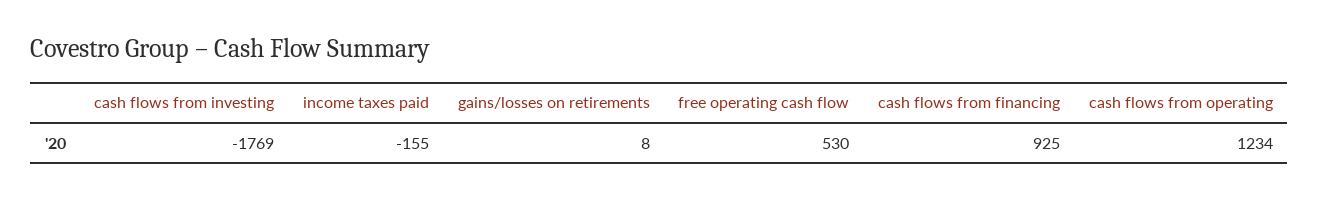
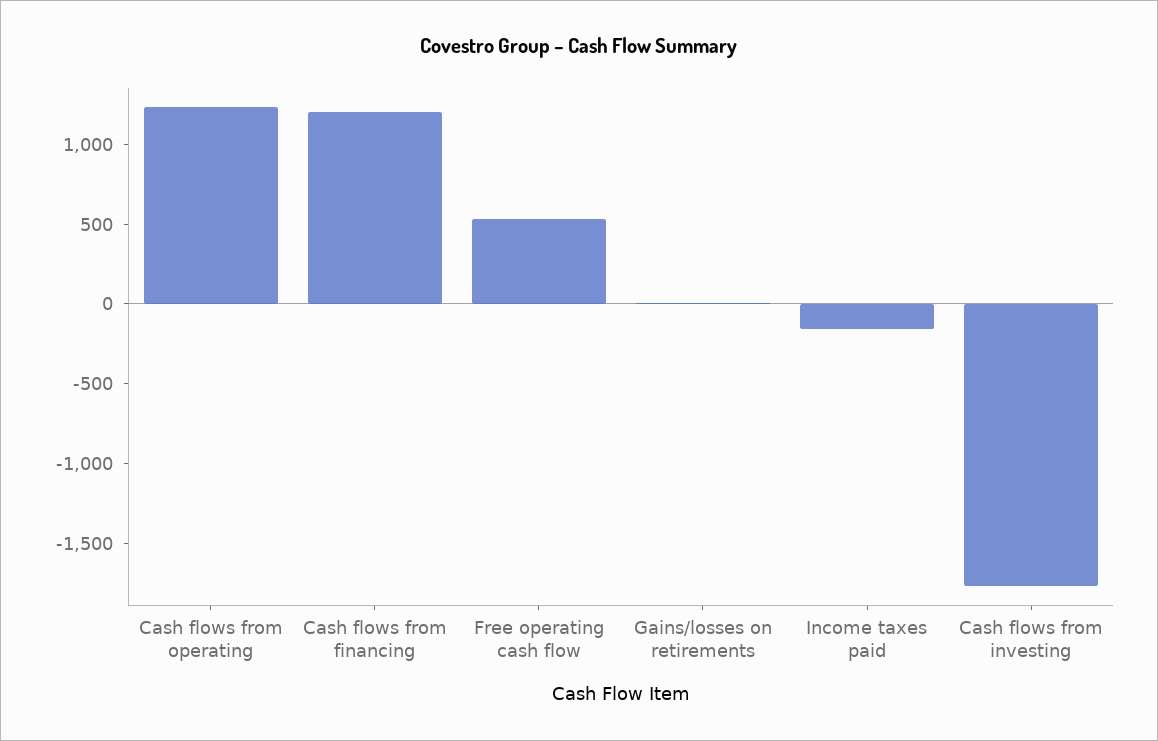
  {
    "cash flows from investing": -1769,
    "income taxes paid": -155,
    "gains/losses on retirements": 8,
    "free operating cash flow": 530,
-   "cash flows from financing": 925,
+   "cash flows from financing": 1200,
    "cash flows from operating": 1234
  }

